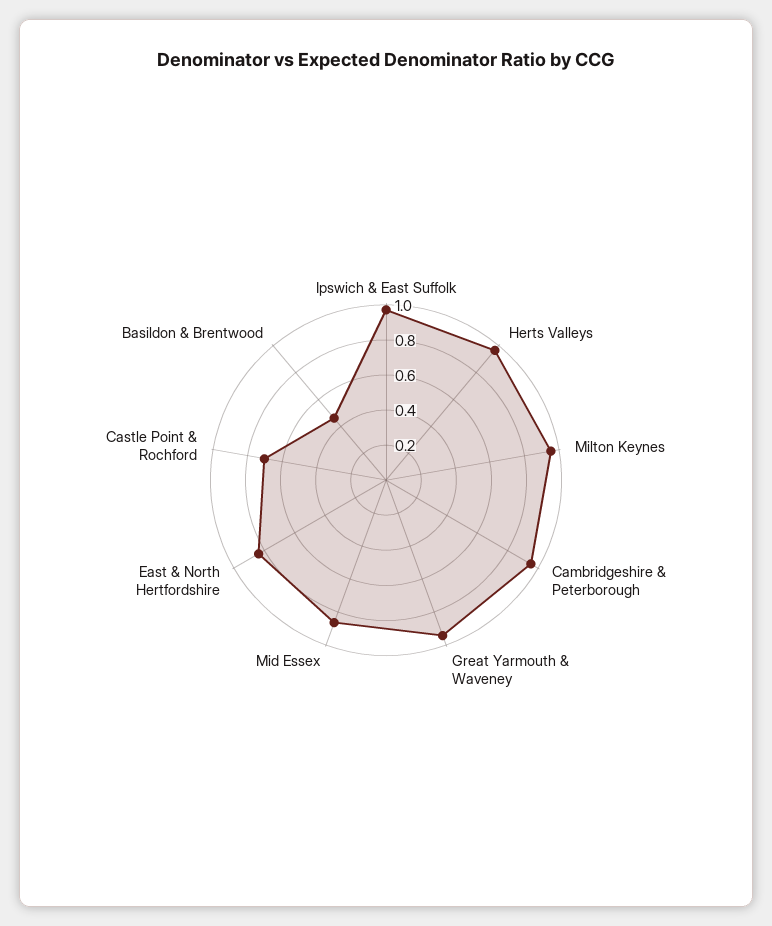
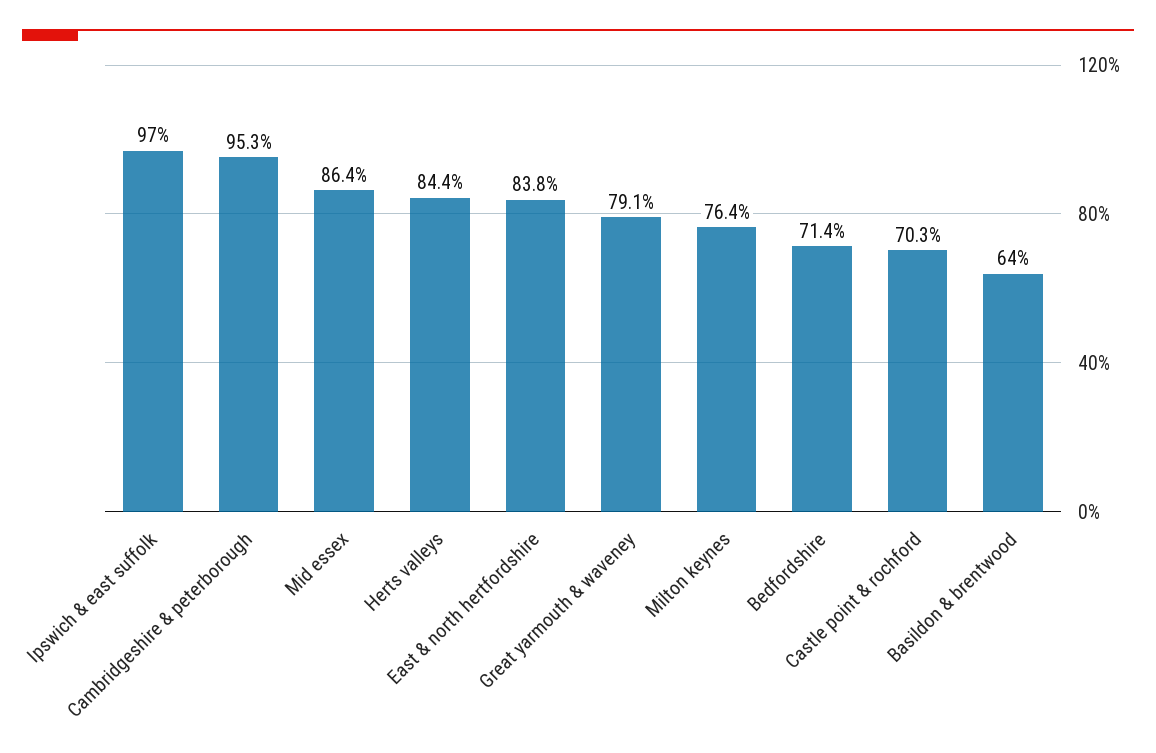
  {
    "Ipswich & East Suffolk": 0.97,
-   "Herts Valleys": 0.95,
+   "Herts Valleys": 0.844,
-   "Milton Keynes": 0.95,
+   "Milton Keynes": 0.764,
    "Cambridgeshire & Peterborough": 0.953,
-   "Great Yarmouth & Waveney": 0.95,
+   "Great Yarmouth & Waveney": 0.791,
    "Mid Essex": 0.864,
    "East & North Hertfordshire": 0.838,
    "Castle Point & Rochford": 0.703,
-   "Basildon & Brentwood": 0.45
+   "Basildon & Brentwood": 0.64,
+   "Bedfordshire": 0.714
  }

